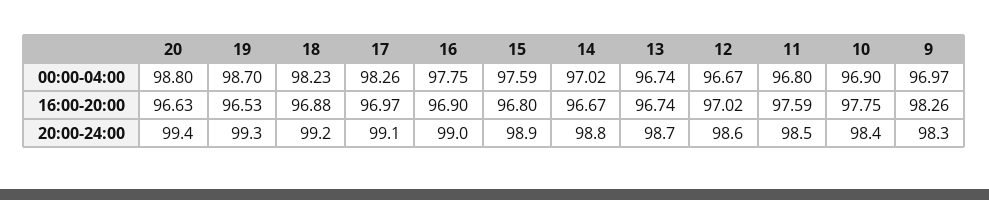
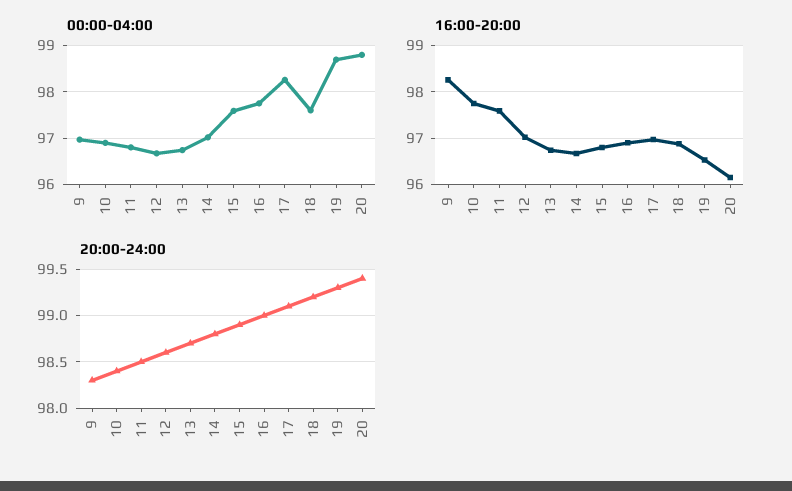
  {
    "00:00-04:00": {
      "20": 98.8,
      "19": 98.7,
-     "18": 98.23,
+     "18": 97.6,
      "17": 98.26,
      "16": 97.75,
      "15": 97.59,
      "14": 97.02,
      "13": 96.74,
      "12": 96.67,
      "11": 96.8,
      "10": 96.9,
      "9": 96.97
    },
    "16:00-20:00": {
-     "20": 96.63,
+     "20": 96.2,
      "19": 96.53,
      "18": 96.88,
      "17": 96.97,
      "16": 96.9,
      "15": 96.8,
      "14": 96.67,
      "13": 96.74,
      "12": 97.02,
      "11": 97.59,
      "10": 97.75,
      "9": 98.26
    },
    "20:00-24:00": {
      "20": 99.4,
      "19": 99.3,
      "18": 99.2,
      "17": 99.1,
      "16": 99,
      "15": 98.9,
      "14": 98.8,
      "13": 98.7,
      "12": 98.6,
      "11": 98.5,
      "10": 98.4,
      "9": 98.3
    }
  }

